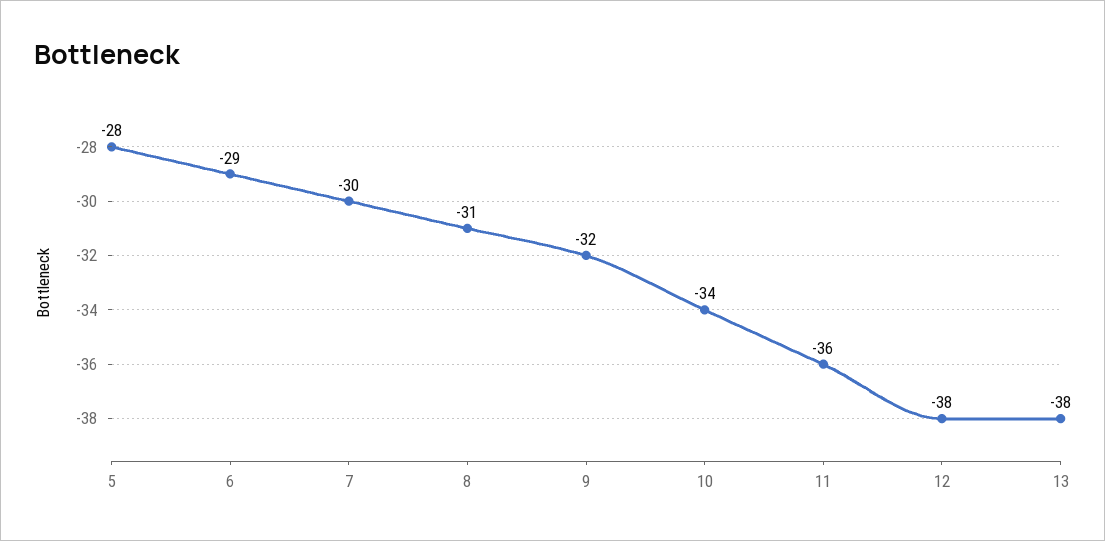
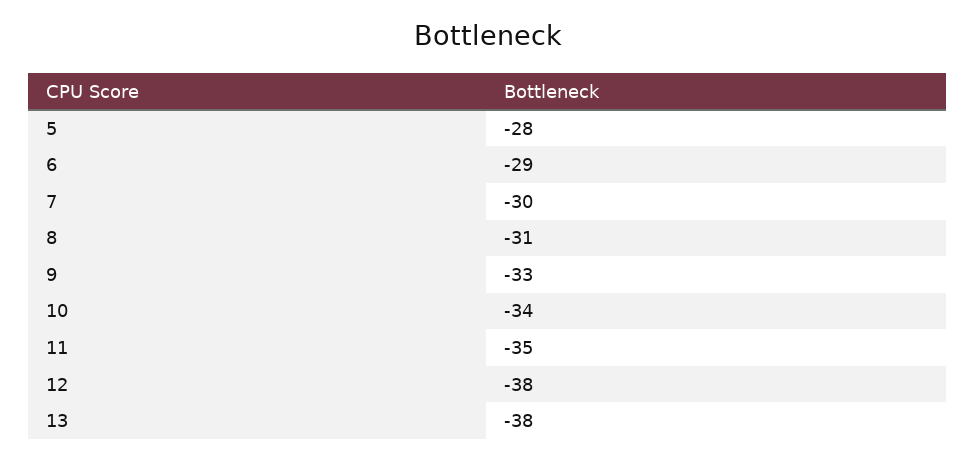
  {
    "5": -28,
    "6": -29,
    "7": -30,
    "8": -31,
-   "9": -32,
+   "9": -33,
    "10": -34,
-   "11": -36,
+   "11": -35,
    "12": -38,
    "13": -38
  }

